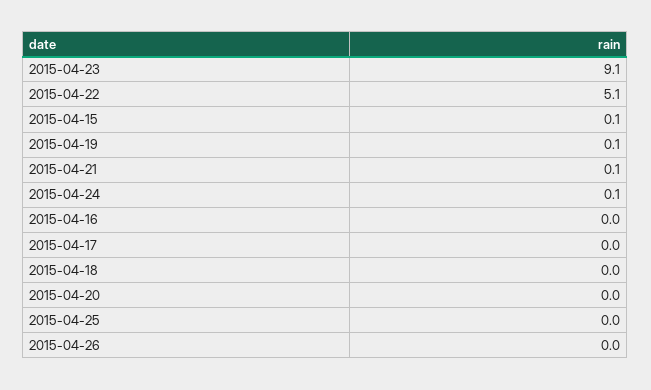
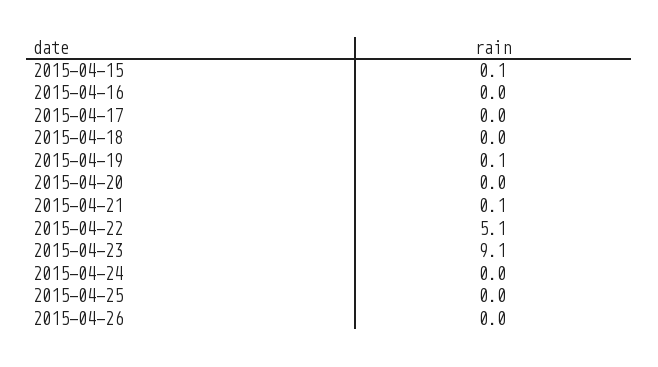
  {
    "2015-04-23": 9.1,
    "2015-04-22": 5.1,
    "2015-04-15": 0.1,
    "2015-04-19": 0.1,
    "2015-04-21": 0.1,
-   "2015-04-24": 0.1,
+   "2015-04-24": 0,
    "2015-04-16": 0,
    "2015-04-17": 0,
    "2015-04-18": 0,
    "2015-04-20": 0,
    "2015-04-25": 0,
    "2015-04-26": 0
  }

